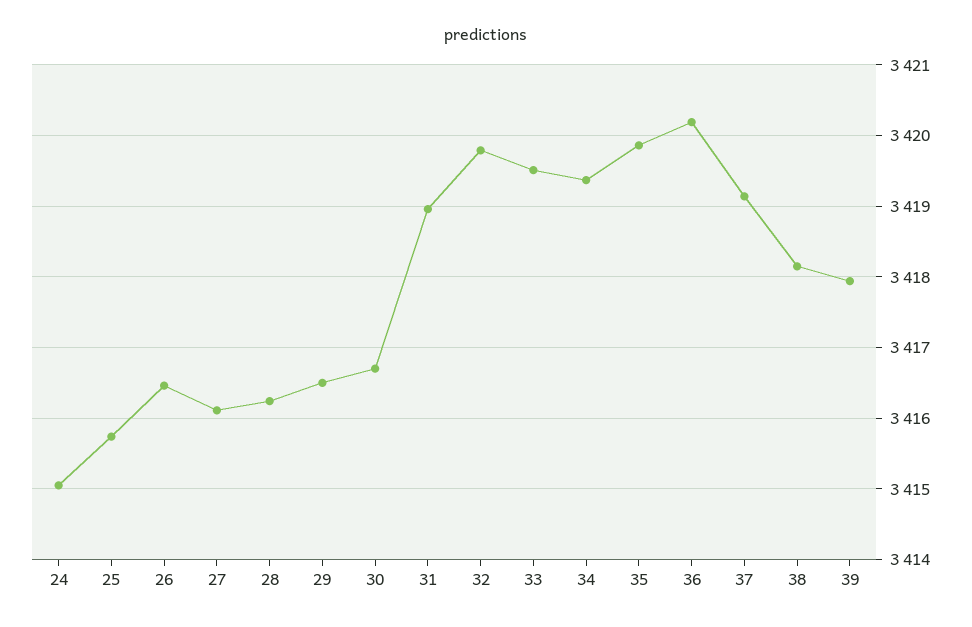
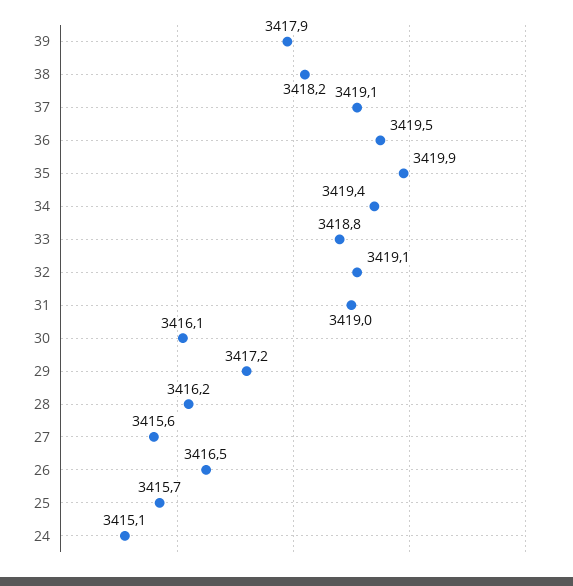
  {
    "24": 3415.1,
    "25": 3415.7,
    "26": 3416.5,
-   "27": 3416.1,
+   "27": 3415.6,
    "28": 3416.2,
-   "29": 3416.5,
+   "29": 3417.2,
-   "30": 3416.7,
+   "30": 3416.1,
    "31": 3419,
-   "32": 3419.8,
+   "32": 3419.1,
-   "33": 3419.5,
+   "33": 3418.8,
    "34": 3419.4,
    "35": 3419.9,
-   "36": 3420.2,
+   "36": 3419.5,
    "37": 3419.1,
    "38": 3418.2,
    "39": 3417.9
  }

